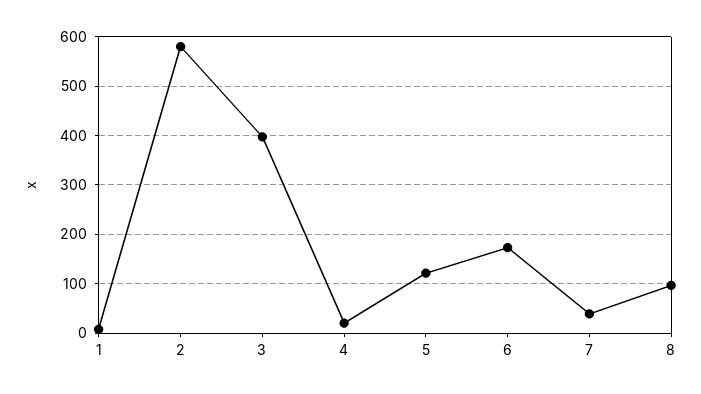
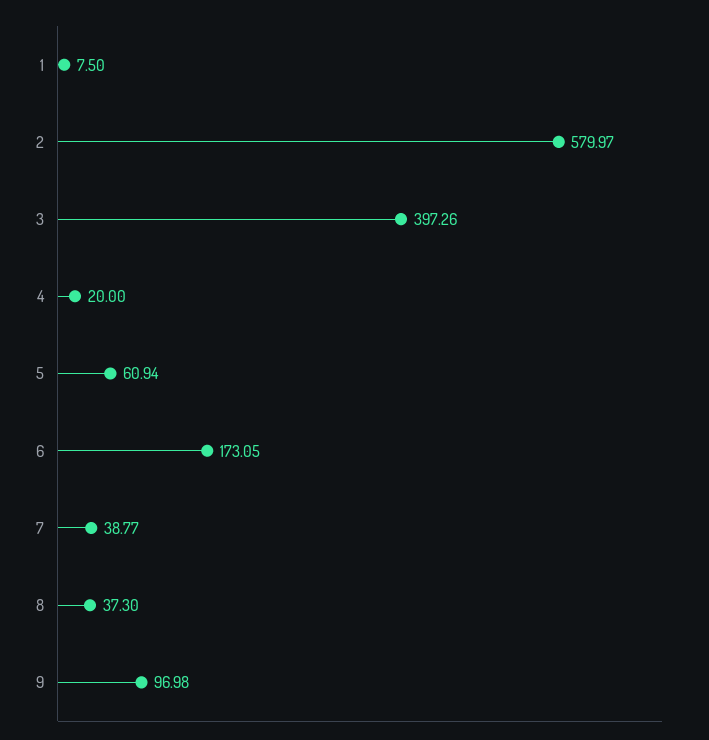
  {
    "1": 7.5,
    "2": 579.97,
    "3": 397.26,
    "4": 20,
-   "5": 120,
+   "5": 60.94,
    "6": 173.05,
    "7": 38.77,
-   "8": 100
+   "8": 37.3,
+   "9": 96.98
  }

